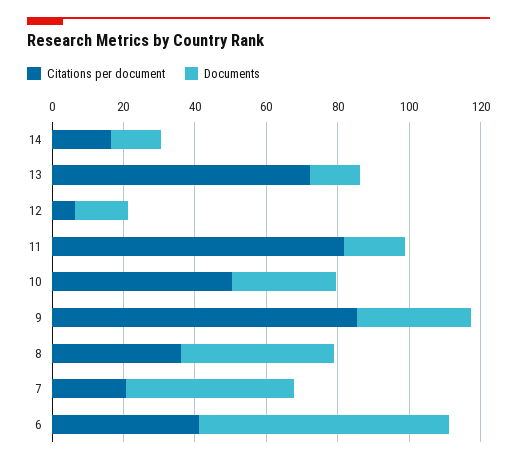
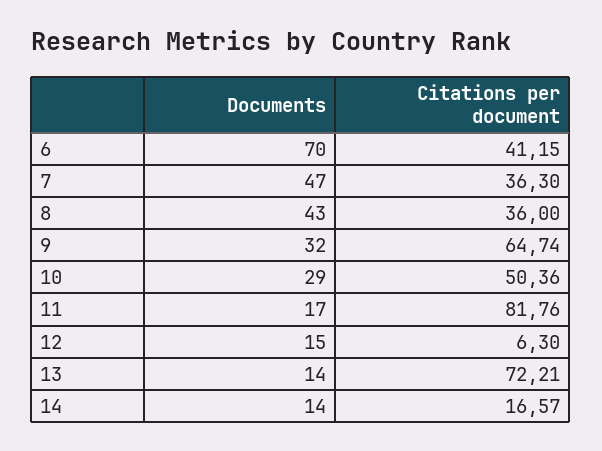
  {
    "Citations per document": {
      "14": 16.57,
      "13": 72.21,
      "12": 6.3,
      "11": 81.76,
      "10": 50.36,
-     "9": 85,
+     "9": 64.74,
      "8": 36,
-     "7": 20,
+     "7": 36.3,
      "6": 41.15
    },
    "Documents": {
      "14": 14,
      "13": 14,
      "12": 15,
      "11": 17,
      "10": 29,
      "9": 32,
      "8": 43,
      "7": 47,
      "6": 70
    }
  }

